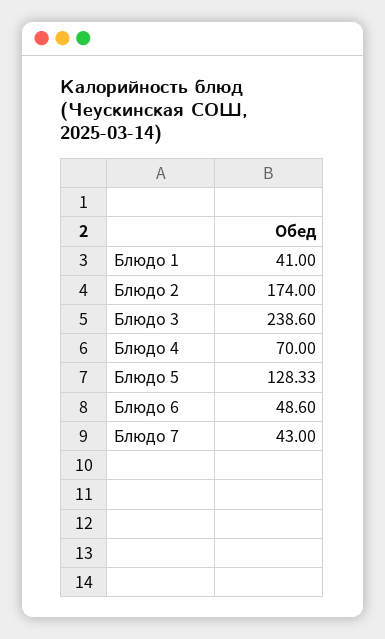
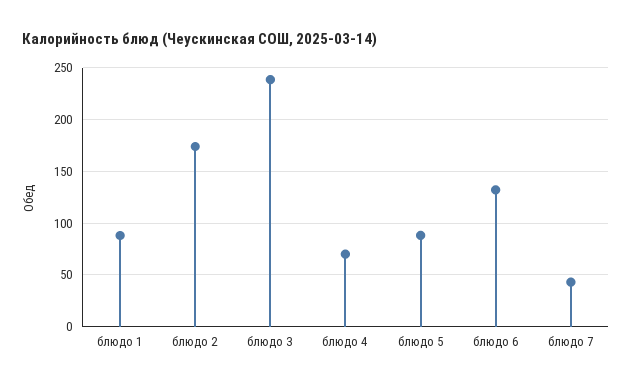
  {
-   "Блюдо 1": 41,
+   "Блюдо 1": 90,
    "Блюдо 2": 174,
    "Блюдо 3": 238.6,
    "Блюдо 4": 70,
-   "Блюдо 5": 128.33,
+   "Блюдо 5": 90,
-   "Блюдо 6": 48.6,
+   "Блюдо 6": 130,
    "Блюдо 7": 43
  }

